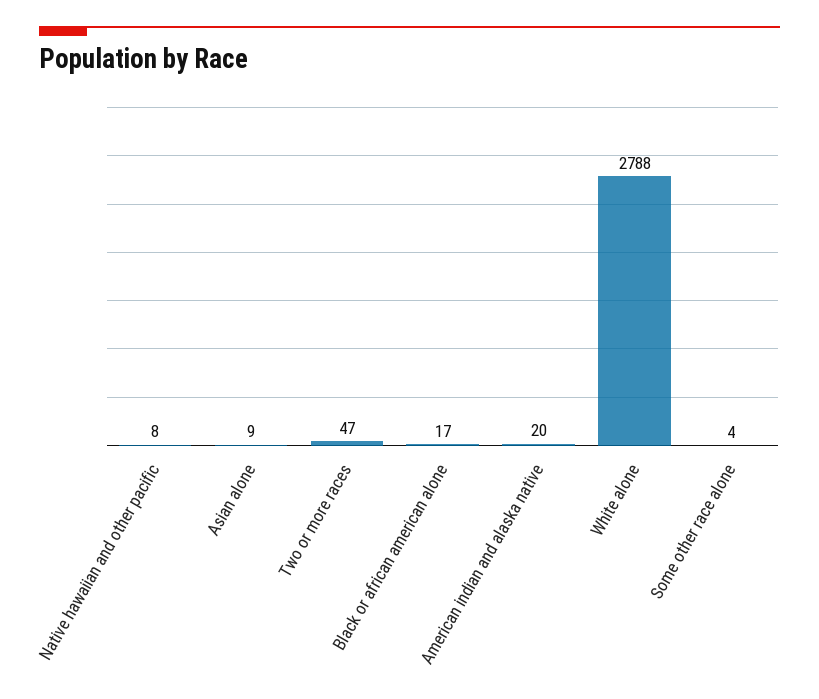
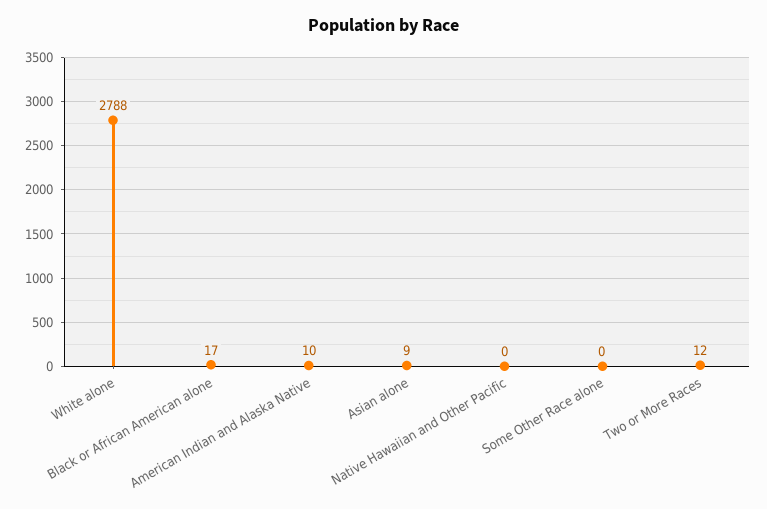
  {
-   "Native hawaiian and other pacific": 8,
+   "Native hawaiian and other pacific": 0,
    "Asian alone": 9,
-   "Two or more races": 47,
+   "Two or more races": 12,
    "Black or african american alone": 17,
-   "American indian and alaska native": 20,
+   "American indian and alaska native": 10,
    "White alone": 2788,
-   "Some other race alone": 4
+   "Some other race alone": 0
  }

